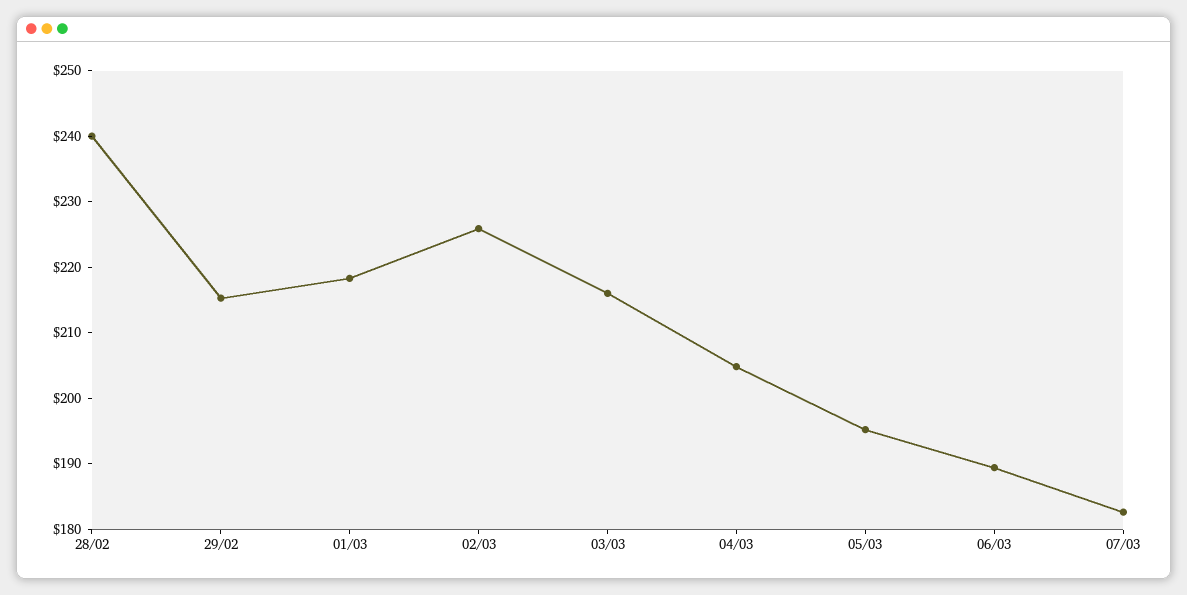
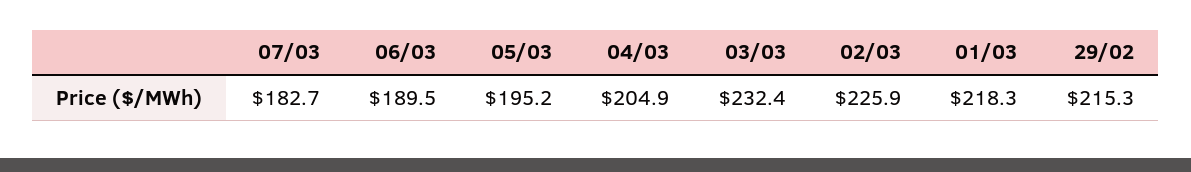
  {
-   "28/02": 240,
    "29/02": 215.3,
    "01/03": 218.3,
    "02/03": 225.9,
-   "03/03": 216,
+   "03/03": 232.4,
    "04/03": 204.9,
    "05/03": 195.2,
    "06/03": 189.5,
    "07/03": 182.7
  }

